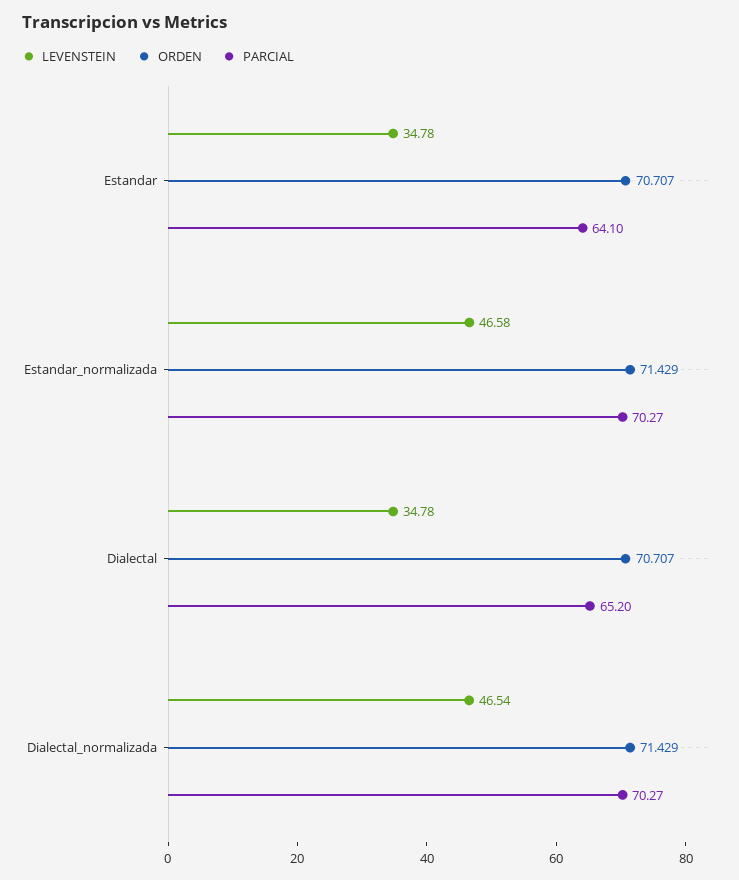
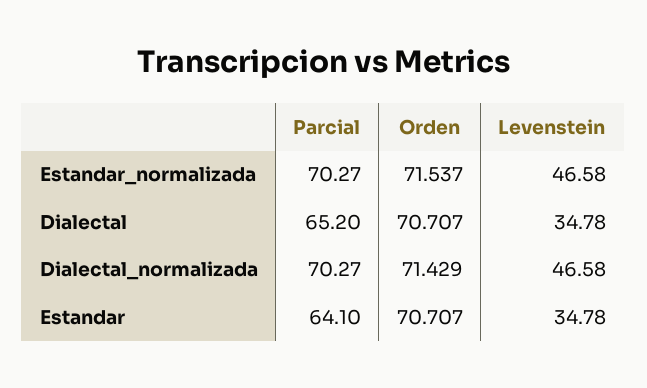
  {
    "LEVENSTEIN": {
      "Estandar": 34.78,
      "Estandar_normalizada": 46.58,
      "Dialectal": 34.78,
-     "Dialectal_normalizada": 46.54
+     "Dialectal_normalizada": 46.58
    },
    "ORDEN": {
      "Estandar": 70.707,
-     "Estandar_normalizada": 71.429,
+     "Estandar_normalizada": 71.537,
      "Dialectal": 70.707,
      "Dialectal_normalizada": 71.429
    },
    "PARCIAL": {
      "Estandar": 64.1,
      "Estandar_normalizada": 70.27,
      "Dialectal": 65.2,
      "Dialectal_normalizada": 70.27
    }
  }

